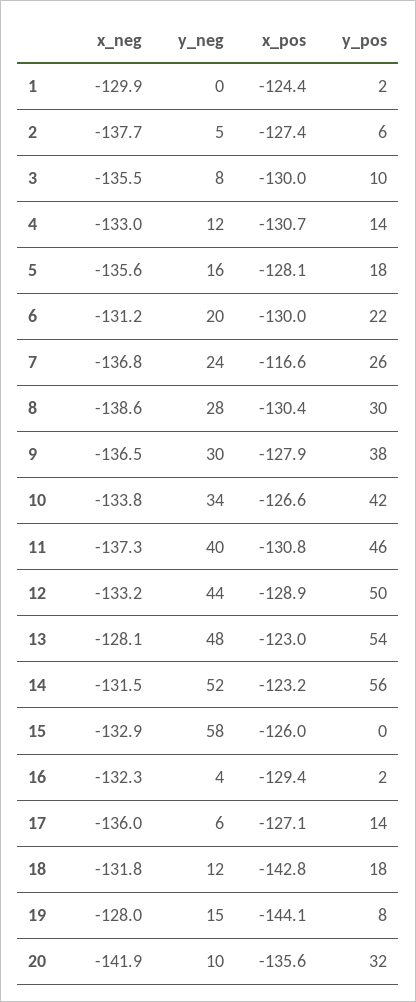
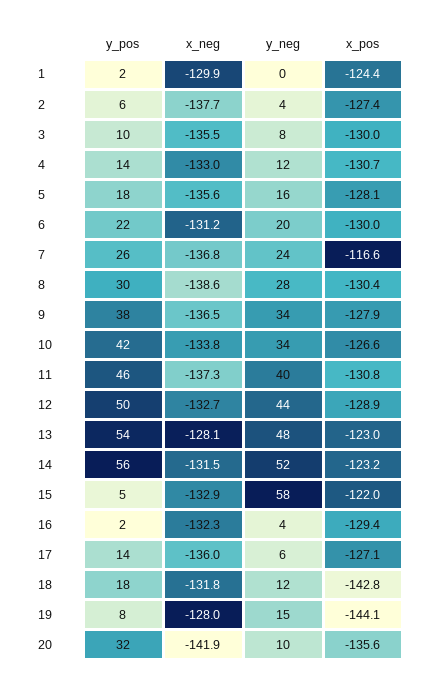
  {
    "x_neg": {
      "1": -129.9,
      "2": -137.7,
      "3": -135.5,
      "4": -133,
      "5": -135.6,
      "6": -131.2,
      "7": -136.8,
      "8": -138.6,
      "9": -136.5,
      "10": -133.8,
      "11": -137.3,
-     "12": -133.2,
+     "12": -132.7,
      "13": -128.1,
      "14": -131.5,
      "15": -132.9,
      "16": -132.3,
      "17": -136,
      "18": -131.8,
      "19": -128,
      "20": -141.9
    },
    "y_neg": {
      "1": 0,
-     "2": 5,
+     "2": 4,
      "3": 8,
      "4": 12,
      "5": 16,
      "6": 20,
      "7": 24,
      "8": 28,
-     "9": 30,
+     "9": 34,
      "10": 34,
      "11": 40,
      "12": 44,
      "13": 48,
      "14": 52,
      "15": 58,
      "16": 4,
      "17": 6,
      "18": 12,
      "19": 15,
      "20": 10
    },
    "x_pos": {
      "1": -124.4,
      "2": -127.4,
      "3": -130,
      "4": -130.7,
      "5": -128.1,
      "6": -130,
      "7": -116.6,
      "8": -130.4,
      "9": -127.9,
      "10": -126.6,
      "11": -130.8,
      "12": -128.9,
      "13": -123,
      "14": -123.2,
-     "15": -126,
+     "15": -122,
      "16": -129.4,
      "17": -127.1,
      "18": -142.8,
      "19": -144.1,
      "20": -135.6
    },
    "y_pos": {
      "1": 2,
      "2": 6,
      "3": 10,
      "4": 14,
      "5": 18,
      "6": 22,
      "7": 26,
      "8": 30,
      "9": 38,
      "10": 42,
      "11": 46,
      "12": 50,
      "13": 54,
      "14": 56,
-     "15": 0,
+     "15": 5,
      "16": 2,
      "17": 14,
      "18": 18,
      "19": 8,
      "20": 32
    }
  }

